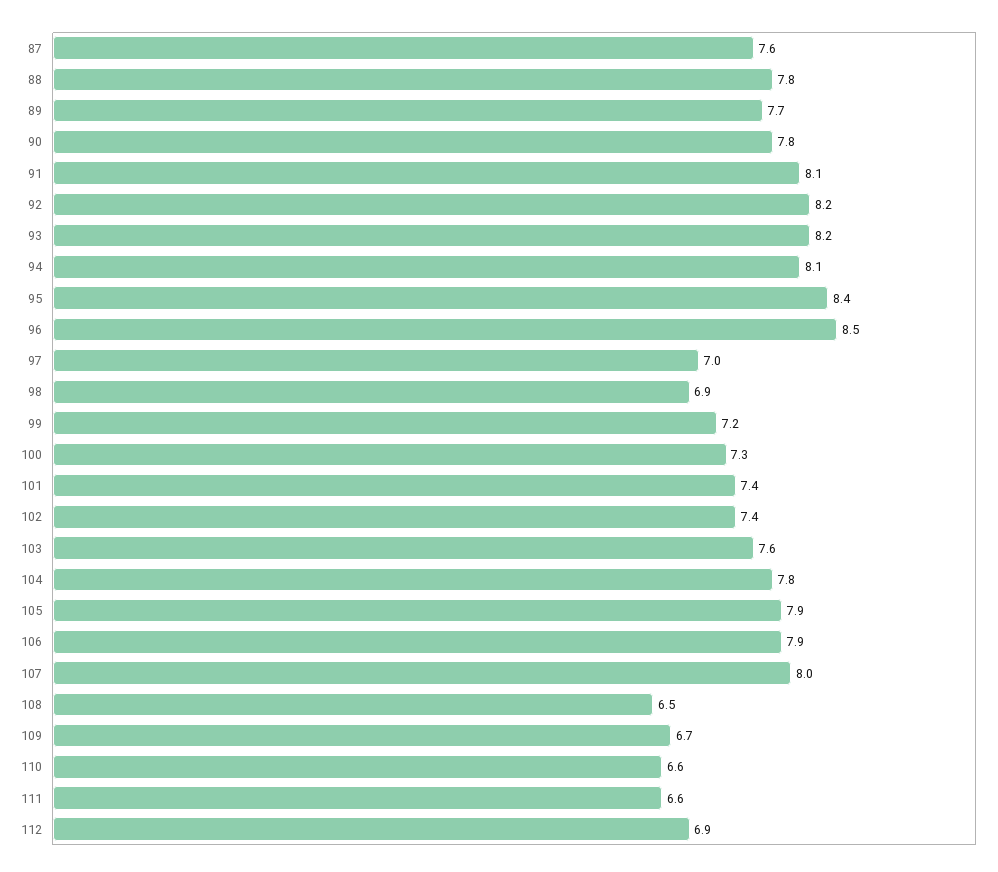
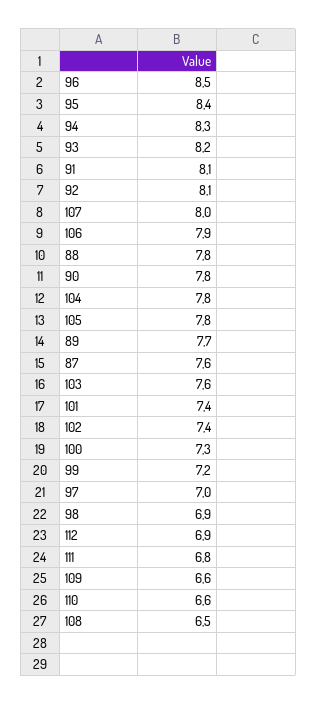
  {
    "87": 7.6,
    "88": 7.8,
    "89": 7.7,
    "90": 7.8,
    "91": 8.1,
-   "92": 8.2,
+   "92": 8.1,
    "93": 8.2,
-   "94": 8.1,
+   "94": 8.3,
    "95": 8.4,
    "96": 8.5,
    "97": 7,
    "98": 6.9,
    "99": 7.2,
    "100": 7.3,
    "101": 7.4,
    "102": 7.4,
    "103": 7.6,
    "104": 7.8,
-   "105": 7.9,
+   "105": 7.8,
    "106": 7.9,
    "107": 8,
    "108": 6.5,
-   "109": 6.7,
+   "109": 6.6,
    "110": 6.6,
-   "111": 6.6,
+   "111": 6.8,
    "112": 6.9
  }

